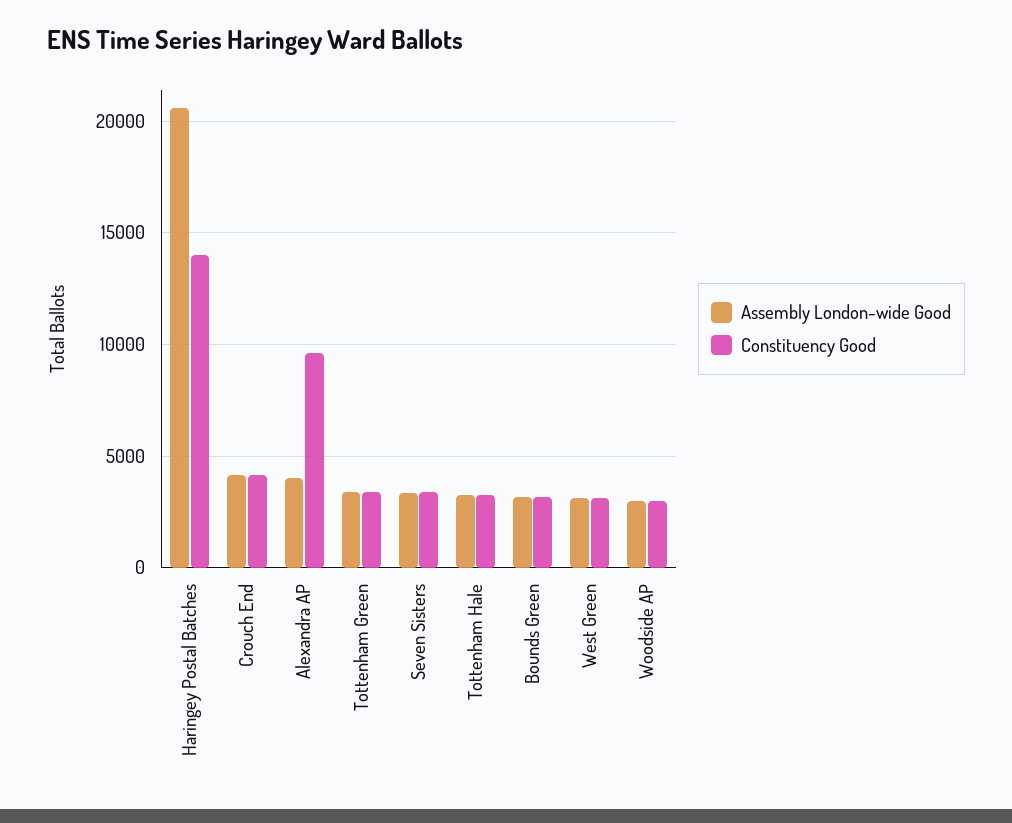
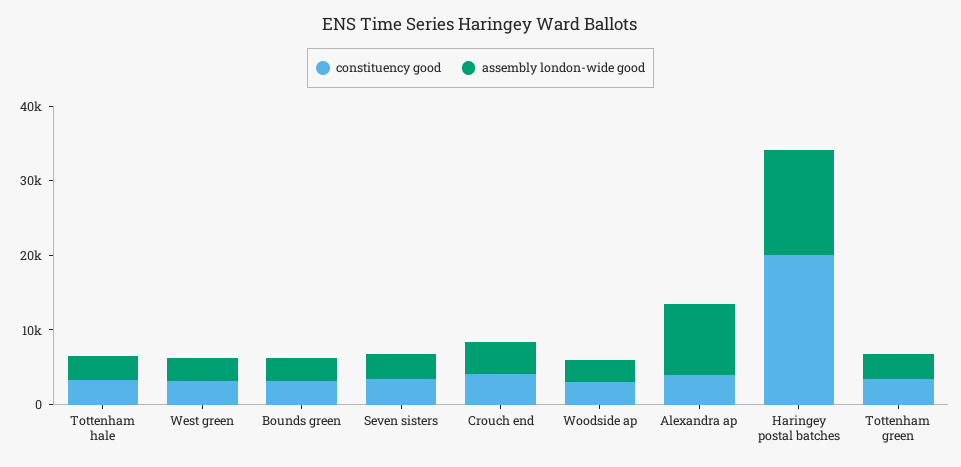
  {
    "Assembly London-wide Good": {
-     "Haringey Postal Batches": 20500,
+     "Haringey Postal Batches": 14000,
      "Crouch End": 4000,
-     "Alexandra AP": 4000,
+     "Alexandra AP": 10000,
      "Tottenham Green": 3500,
      "Seven Sisters": 3500,
      "Tottenham Hale": 3000,
      "Bounds Green": 3000,
      "West Green": 3000,
      "Woodside AP": 3000
    },
    "Constituency Good": {
-     "Haringey Postal Batches": 14000,
+     "Haringey Postal Batches": 20000,
      "Crouch End": 4000,
-     "Alexandra AP": 9500,
+     "Alexandra AP": 4000,
      "Tottenham Green": 3500,
      "Seven Sisters": 3500,
      "Tottenham Hale": 3000,
      "Bounds Green": 3000,
      "West Green": 3000,
      "Woodside AP": 3000
    }
  }

